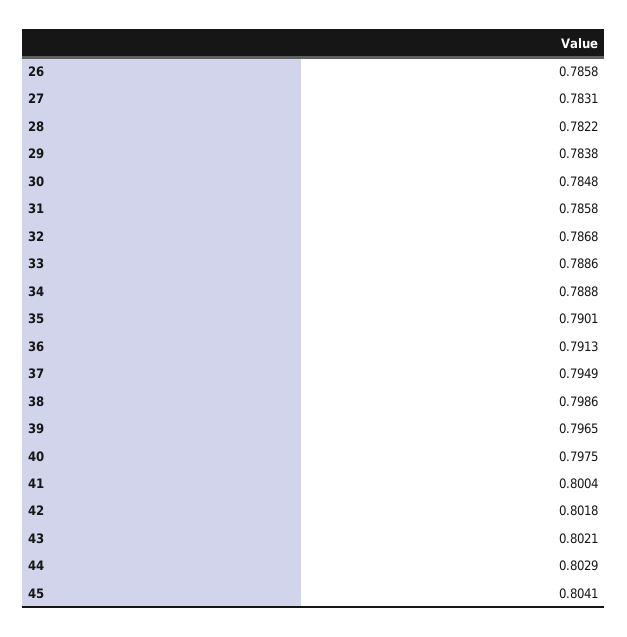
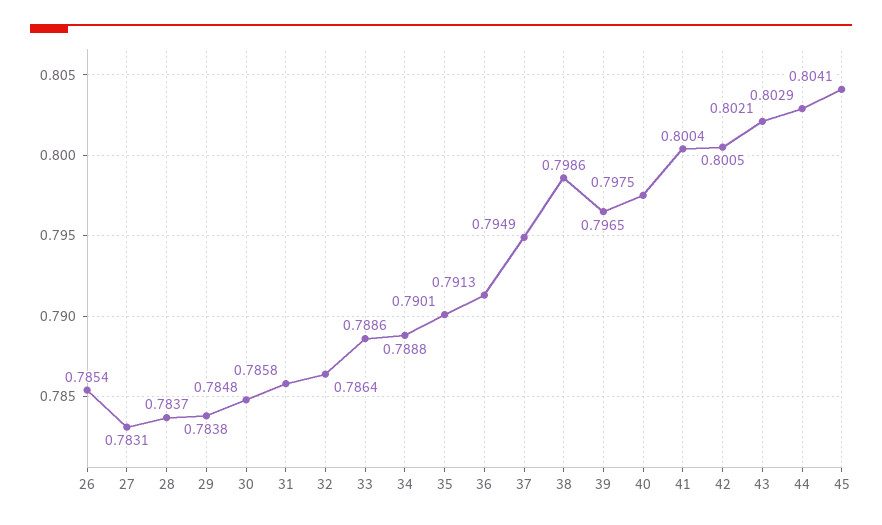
  {
-   "26": 0.7858,
+   "26": 0.7854,
    "27": 0.7831,
-   "28": 0.7822,
+   "28": 0.7837,
    "29": 0.7838,
    "30": 0.7848,
    "31": 0.7858,
-   "32": 0.7868,
+   "32": 0.7864,
    "33": 0.7886,
    "34": 0.7888,
    "35": 0.7901,
    "36": 0.7913,
    "37": 0.7949,
    "38": 0.7986,
    "39": 0.7965,
    "40": 0.7975,
    "41": 0.8004,
-   "42": 0.8018,
+   "42": 0.8005,
    "43": 0.8021,
    "44": 0.8029,
    "45": 0.8041
  }

